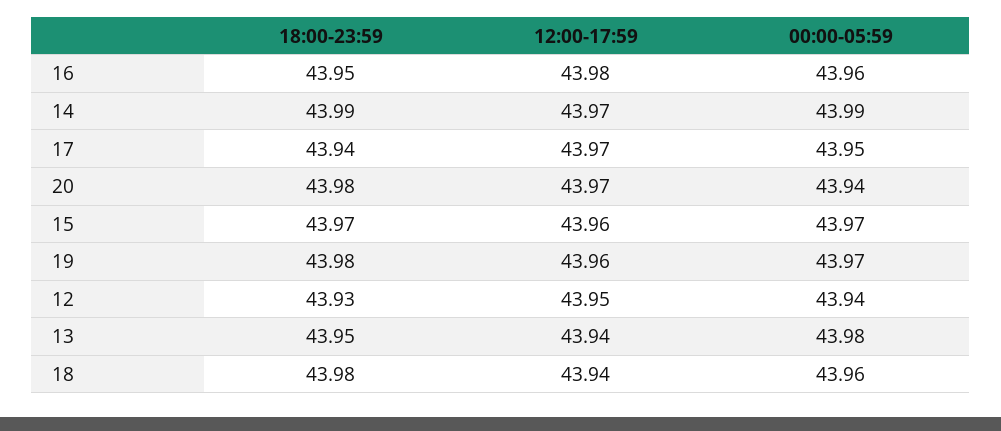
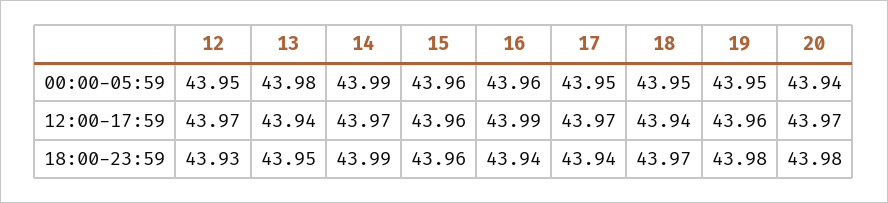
  {
    "18:00-23:59": {
-     "16": 43.95,
+     "16": 43.94,
      "14": 43.99,
      "17": 43.94,
      "20": 43.98,
-     "15": 43.97,
+     "15": 43.96,
      "19": 43.98,
      "12": 43.93,
      "13": 43.95,
-     "18": 43.98
+     "18": 43.97
    },
    "12:00-17:59": {
-     "16": 43.98,
+     "16": 43.99,
      "14": 43.97,
      "17": 43.97,
      "20": 43.97,
      "15": 43.96,
      "19": 43.96,
-     "12": 43.95,
+     "12": 43.97,
      "13": 43.94,
      "18": 43.94
    },
    "00:00-05:59": {
      "16": 43.96,
      "14": 43.99,
      "17": 43.95,
      "20": 43.94,
-     "15": 43.97,
+     "15": 43.96,
-     "19": 43.97,
+     "19": 43.95,
-     "12": 43.94,
+     "12": 43.95,
      "13": 43.98,
-     "18": 43.96
+     "18": 43.95
    }
  }

